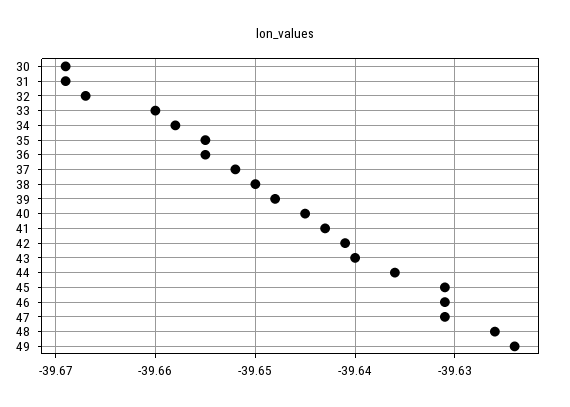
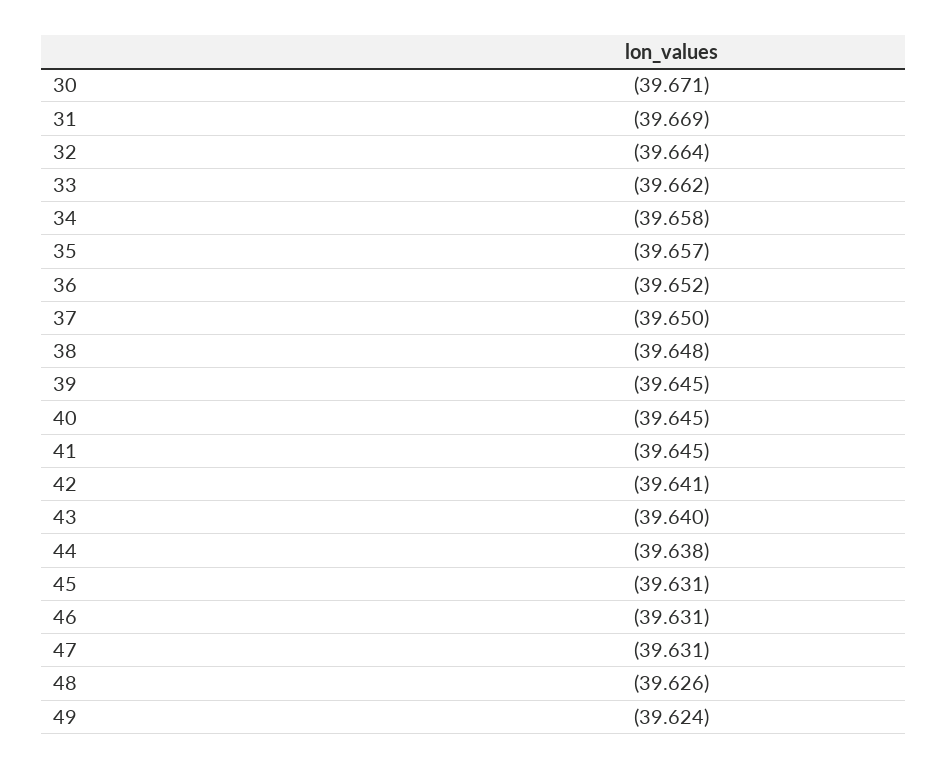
  {
-   "30": -39.669,
+   "30": -39.671,
    "31": -39.669,
-   "32": -39.667,
+   "32": -39.664,
-   "33": -39.66,
+   "33": -39.662,
    "34": -39.658,
-   "35": -39.655,
+   "35": -39.657,
-   "36": -39.655,
+   "36": -39.652,
-   "37": -39.652,
+   "37": -39.65,
-   "38": -39.65,
+   "38": -39.648,
-   "39": -39.648,
+   "39": -39.645,
    "40": -39.645,
-   "41": -39.643,
+   "41": -39.645,
    "42": -39.641,
    "43": -39.64,
-   "44": -39.636,
+   "44": -39.638,
    "45": -39.631,
    "46": -39.631,
    "47": -39.631,
    "48": -39.626,
    "49": -39.624
  }

